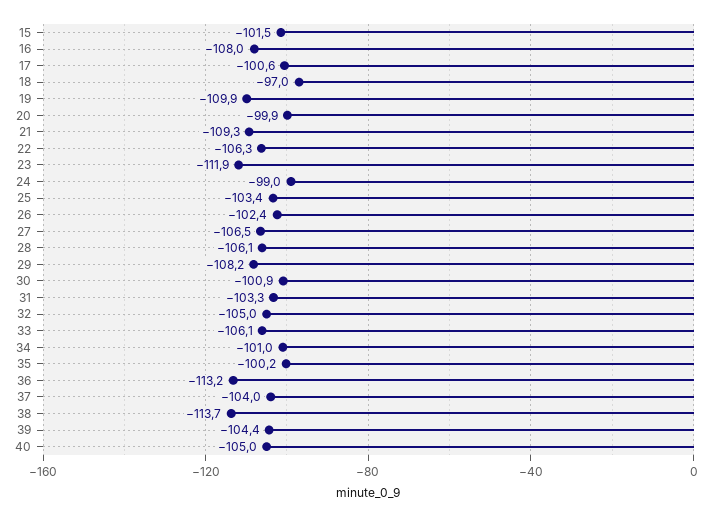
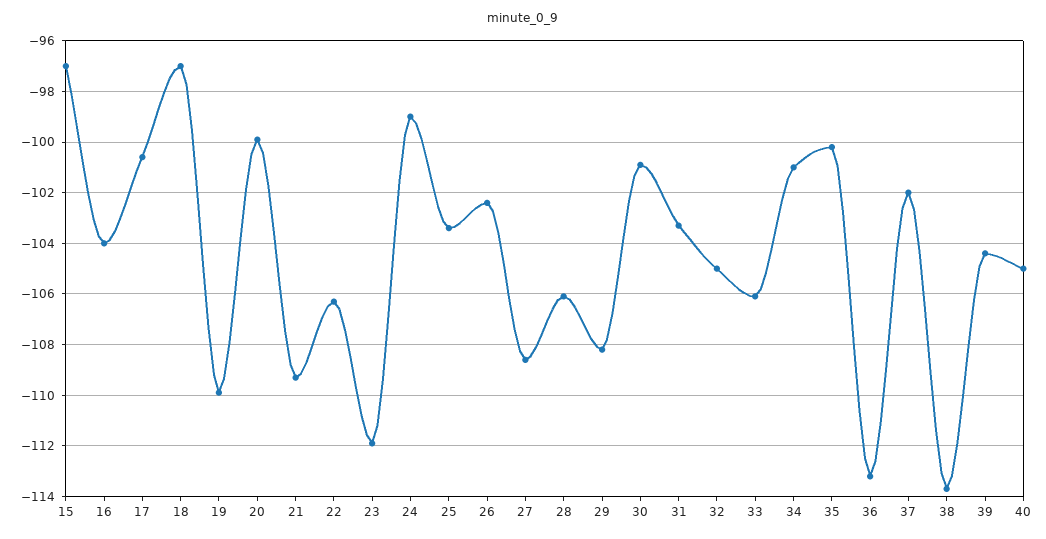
  {
-   "15": -101.5,
+   "15": -97,
-   "16": -108,
+   "16": -104,
    "17": -100.6,
    "18": -97,
    "19": -109.9,
    "20": -99.9,
    "21": -109.3,
    "22": -106.3,
    "23": -111.9,
    "24": -99,
    "25": -103.4,
    "26": -102.4,
-   "27": -106.5,
+   "27": -108.5,
    "28": -106.1,
    "29": -108.2,
    "30": -100.9,
    "31": -103.3,
    "32": -105,
    "33": -106.1,
    "34": -101,
    "35": -100.2,
    "36": -113.2,
-   "37": -104,
+   "37": -102,
    "38": -113.7,
    "39": -104.4,
    "40": -105
  }

